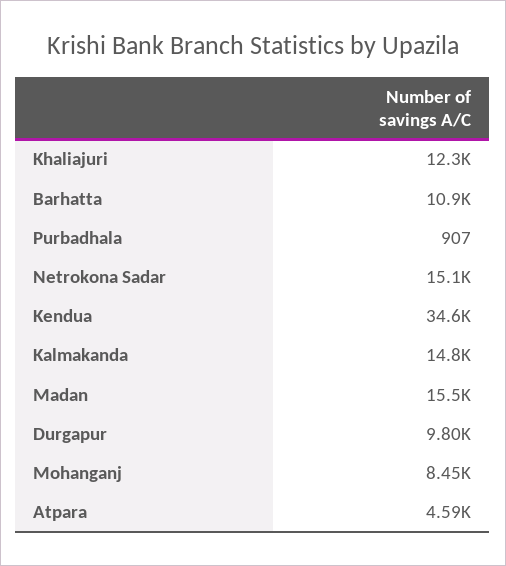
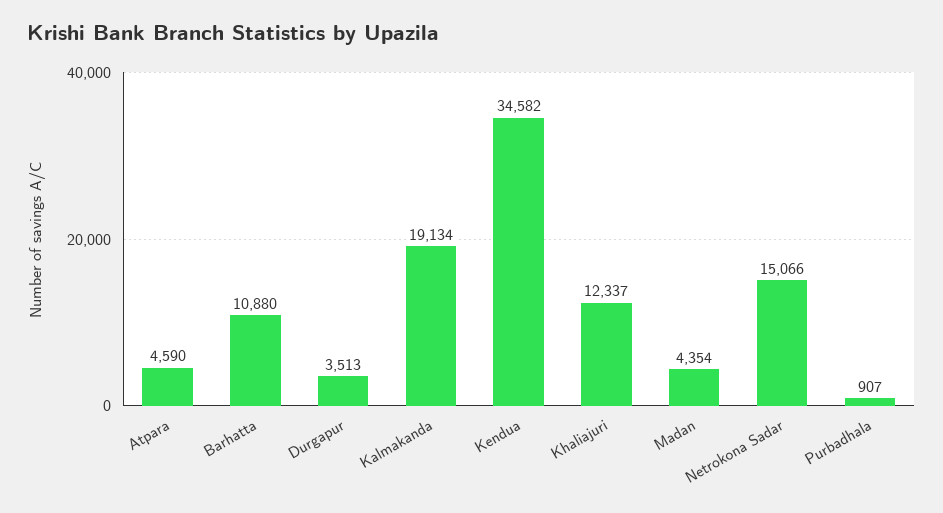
  {
    "Khaliajuri": 12337,
    "Barhatta": 10880,
    "Purbadhala": 907,
    "Netrokona Sadar": 15066,
    "Kendua": 34582,
-   "Kalmakanda": 14800,
+   "Kalmakanda": 19134,
-   "Madan": 15500,
+   "Madan": 4354,
-   "Durgapur": 9800,
+   "Durgapur": 3513,
-   "Mohanganj": 8450,
    "Atpara": 4590
  }

